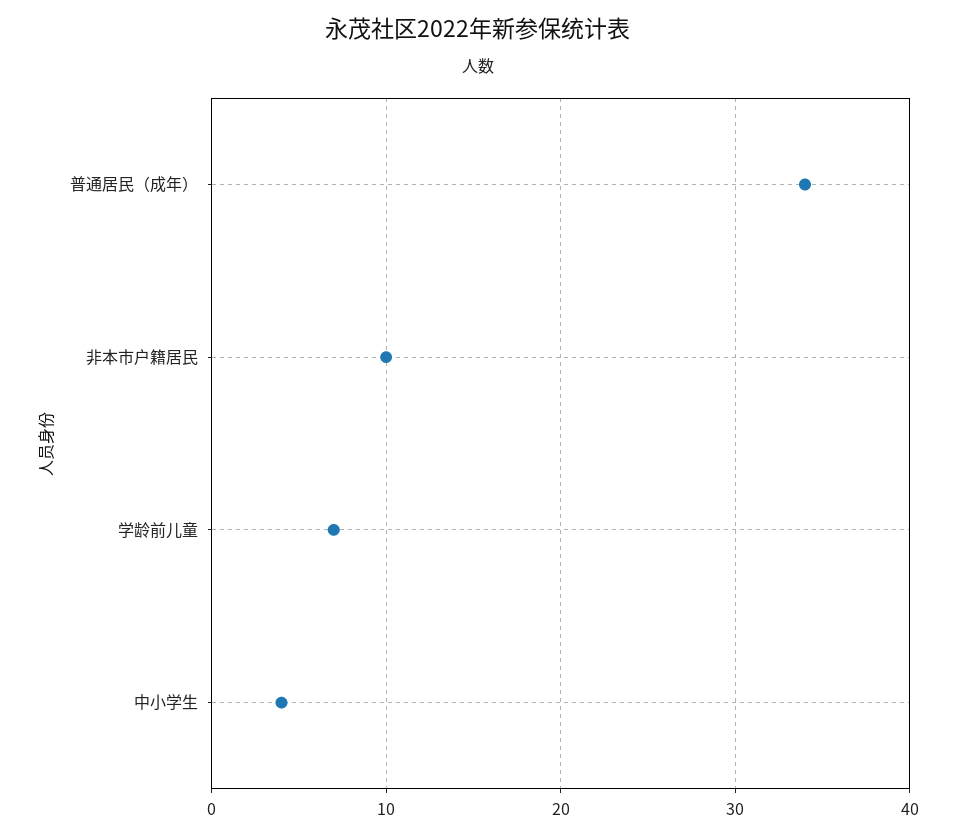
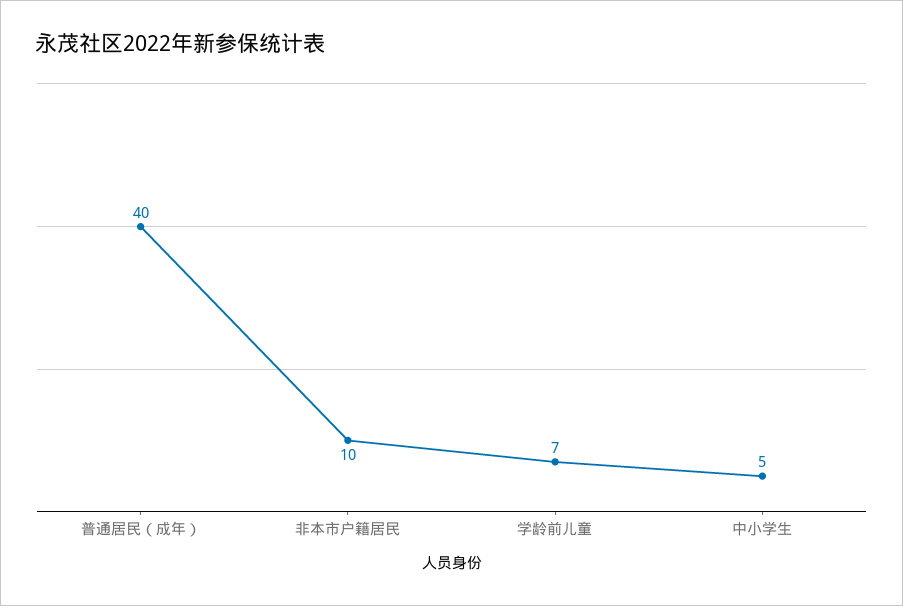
  {
-   "普通居民（成年）": 34,
+   "普通居民（成年）": 40,
    "非本市户籍居民": 10,
    "学龄前儿童": 7,
-   "中小学生": 4
+   "中小学生": 5
  }

